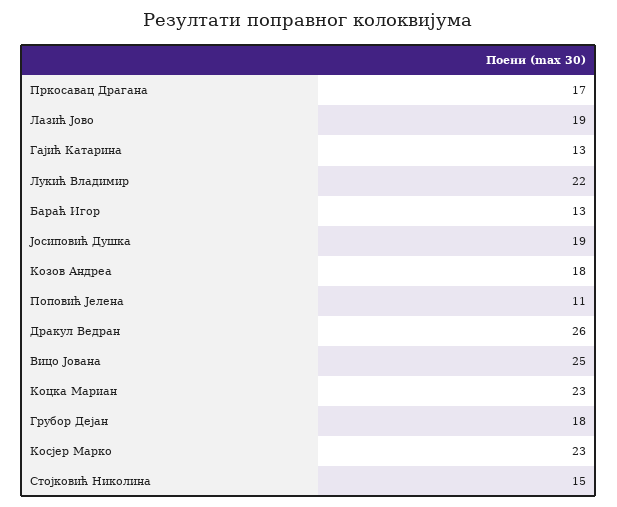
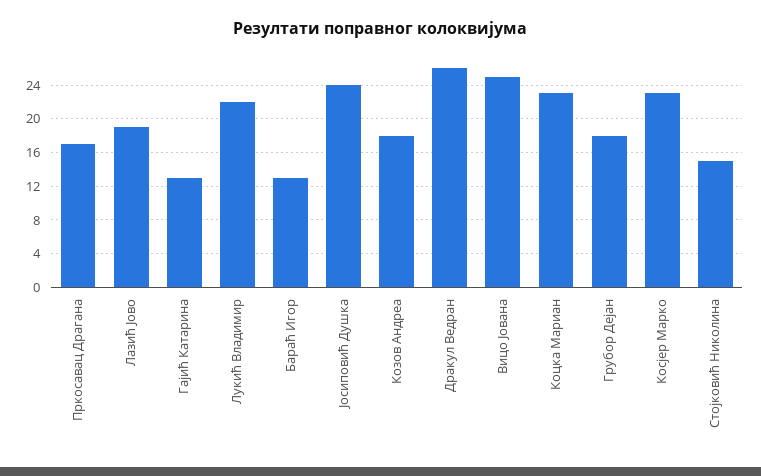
  {
    "Пркосавац Драгана": 17,
    "Лазић Јово": 19,
    "Гајић Катарина": 13,
    "Лукић Владимир": 22,
    "Бараћ Игор": 13,
-   "Јосиповић Душка": 19,
+   "Јосиповић Душка": 24,
    "Козов Андреа": 18,
-   "Поповић Јелена": 11,
    "Дракул Ведран": 26,
    "Вицо Јована": 25,
    "Коцка Мариан": 23,
    "Грубор Дејан": 18,
    "Косјер Марко": 23,
    "Стојковић Николина": 15
  }

